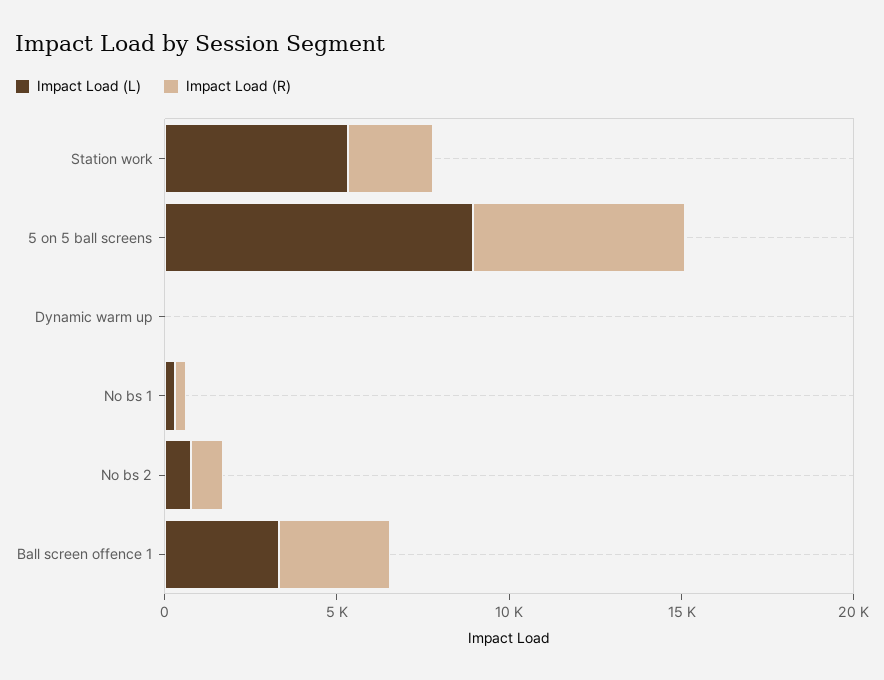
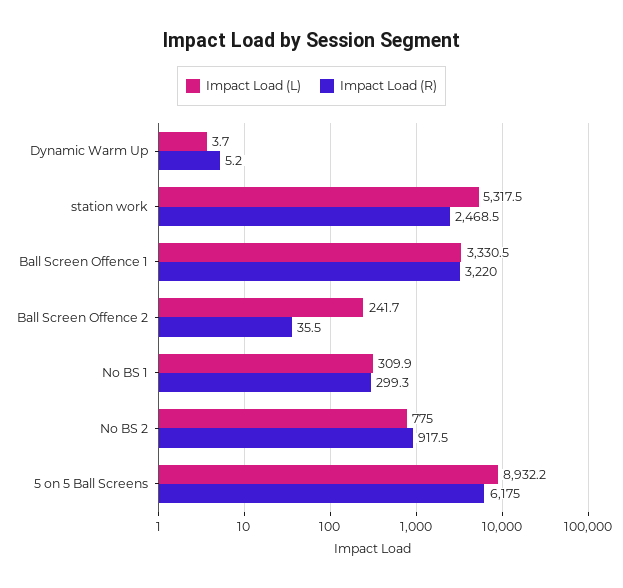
  {
    "Impact Load (L)": {
      "Station work": 5317.5,
      "5 on 5 ball screens": 8932.2,
      "Dynamic warm up": 3.7,
      "No bs 1": 309.9,
      "No bs 2": 775,
-     "Ball screen offence 1": 3330.5
+     "Ball screen offence 1": 3330.5,
+     "Ball Screen Offence 2": 241.7
    },
    "Impact Load (R)": {
      "Station work": 2468.5,
      "5 on 5 ball screens": 6175,
      "Dynamic warm up": 5.2,
      "No bs 1": 299.3,
      "No bs 2": 917.5,
-     "Ball screen offence 1": 3220
+     "Ball screen offence 1": 3220,
+     "Ball Screen Offence 2": 35.5
    }
  }

